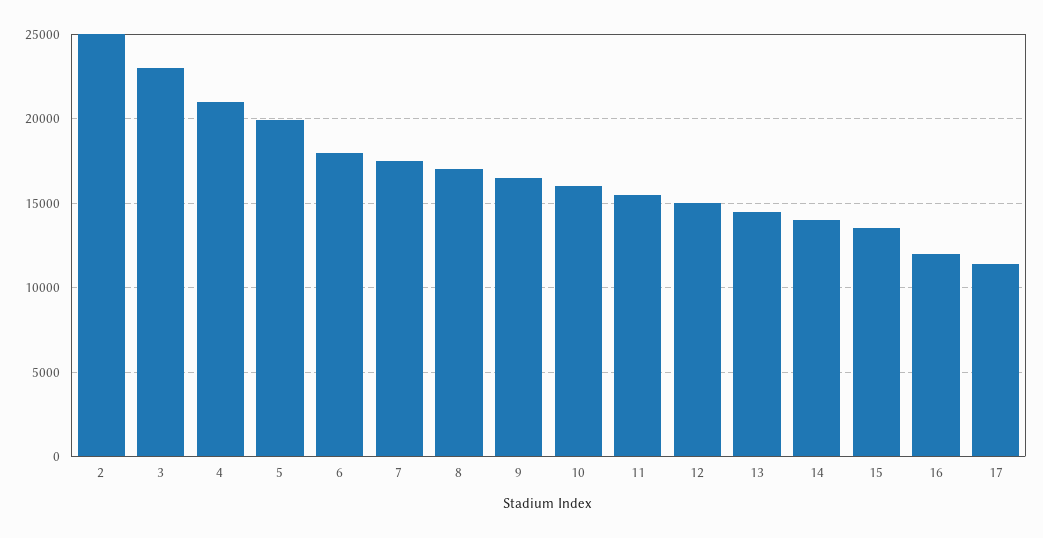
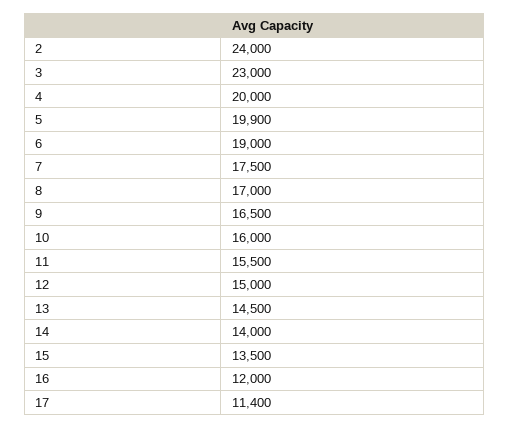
  {
-   "2": 25000,
+   "2": 24000,
    "3": 23000,
-   "4": 21000,
+   "4": 20000,
    "5": 19900,
-   "6": 18000,
+   "6": 19000,
    "7": 17500,
    "8": 17000,
    "9": 16500,
    "10": 16000,
    "11": 15500,
    "12": 15000,
    "13": 14500,
    "14": 14000,
    "15": 13500,
    "16": 12000,
    "17": 11400
  }

